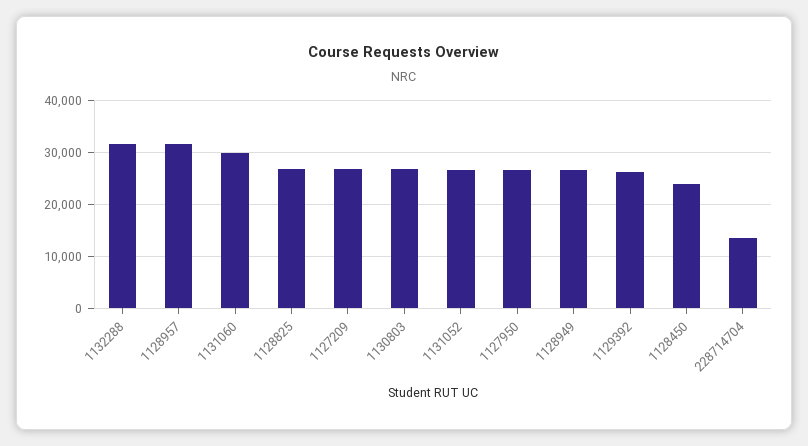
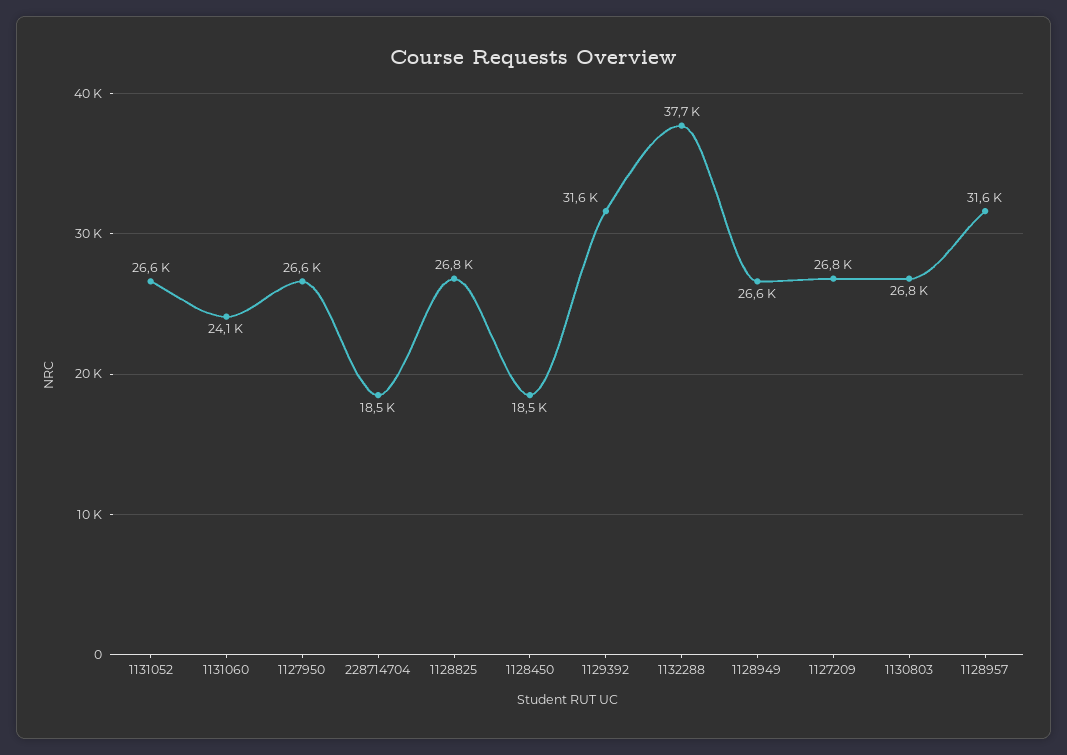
  {
-   "1132288": 32000,
+   "1132288": 37700,
    "1128957": 31600,
-   "1131060": 30000,
+   "1131060": 24100,
    "1128825": 26800,
    "1127209": 26800,
    "1130803": 26800,
    "1131052": 26600,
    "1127950": 26600,
    "1128949": 26600,
-   "1129392": 26000,
+   "1129392": 31600,
-   "1128450": 24000,
+   "1128450": 18500,
-   "228714704": 14000
+   "228714704": 18500
  }

